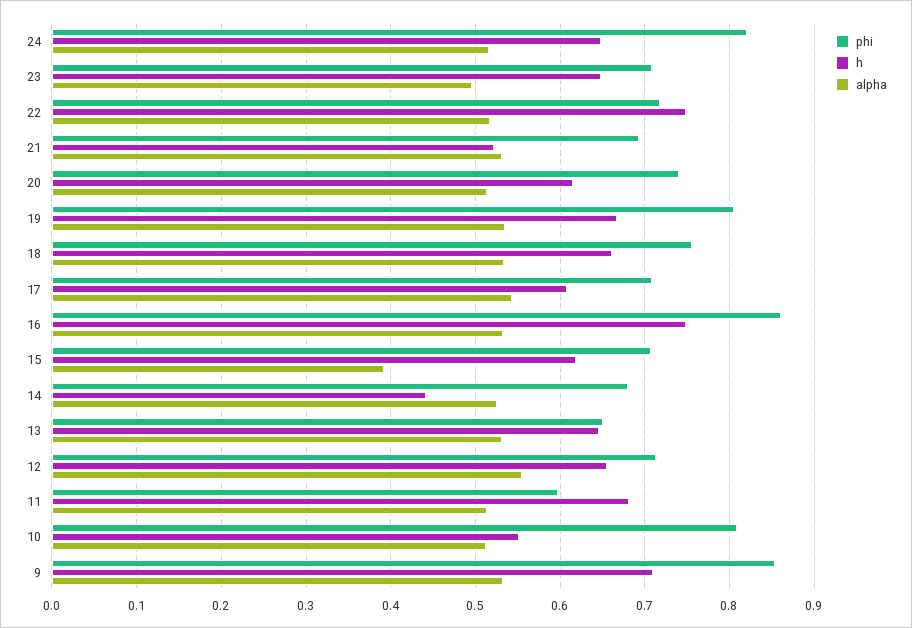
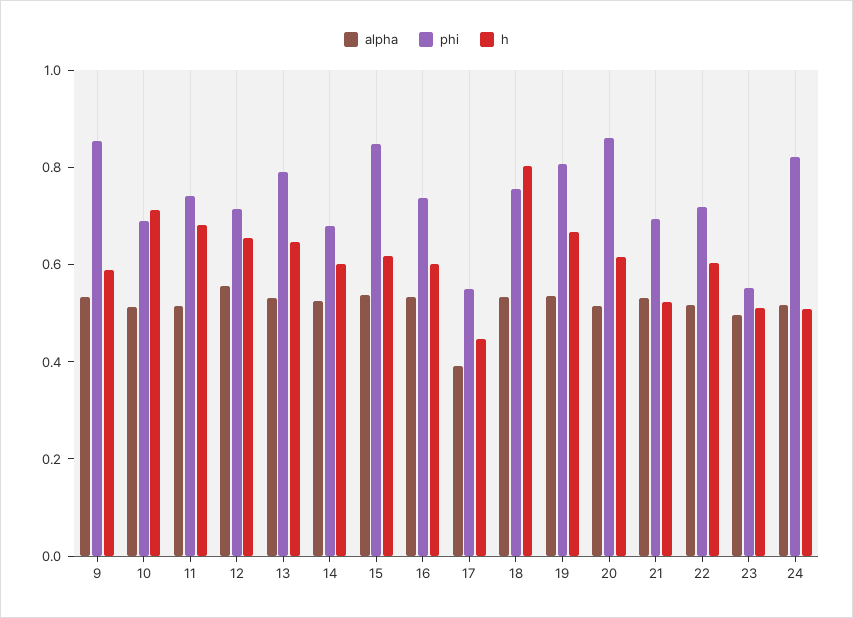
  {
    "phi": {
      "24": 0.82,
-     "23": 0.71,
+     "23": 0.55,
      "22": 0.72,
      "21": 0.69,
-     "20": 0.74,
+     "20": 0.85,
      "19": 0.81,
      "18": 0.76,
-     "17": 0.71,
+     "17": 0.55,
-     "16": 0.86,
+     "16": 0.75,
-     "15": 0.71,
+     "15": 0.85,
      "14": 0.68,
-     "13": 0.65,
+     "13": 0.8,
      "12": 0.71,
-     "11": 0.6,
+     "11": 0.75,
-     "10": 0.81,
+     "10": 0.7,
      "9": 0.85
    },
    "h": {
-     "24": 0.65,
+     "24": 0.5,
-     "23": 0.65,
+     "23": 0.5,
-     "22": 0.75,
+     "22": 0.6,
      "21": 0.52,
      "20": 0.62,
      "19": 0.67,
-     "18": 0.66,
+     "18": 0.8,
-     "17": 0.61,
+     "17": 0.45,
-     "16": 0.75,
+     "16": 0.6,
      "15": 0.62,
-     "14": 0.44,
+     "14": 0.6,
      "13": 0.65,
      "12": 0.66,
      "11": 0.68,
-     "10": 0.55,
+     "10": 0.7,
-     "9": 0.71
+     "9": 0.6
    },
    "alpha": {
      "24": 0.52,
      "23": 0.5,
      "22": 0.52,
      "21": 0.53,
      "20": 0.51,
      "19": 0.54,
      "18": 0.53,
-     "17": 0.54,
+     "17": 0.4,
      "16": 0.53,
-     "15": 0.39,
+     "15": 0.55,
      "14": 0.53,
      "13": 0.53,
      "12": 0.56,
      "11": 0.51,
      "10": 0.51,
      "9": 0.53
    }
  }

